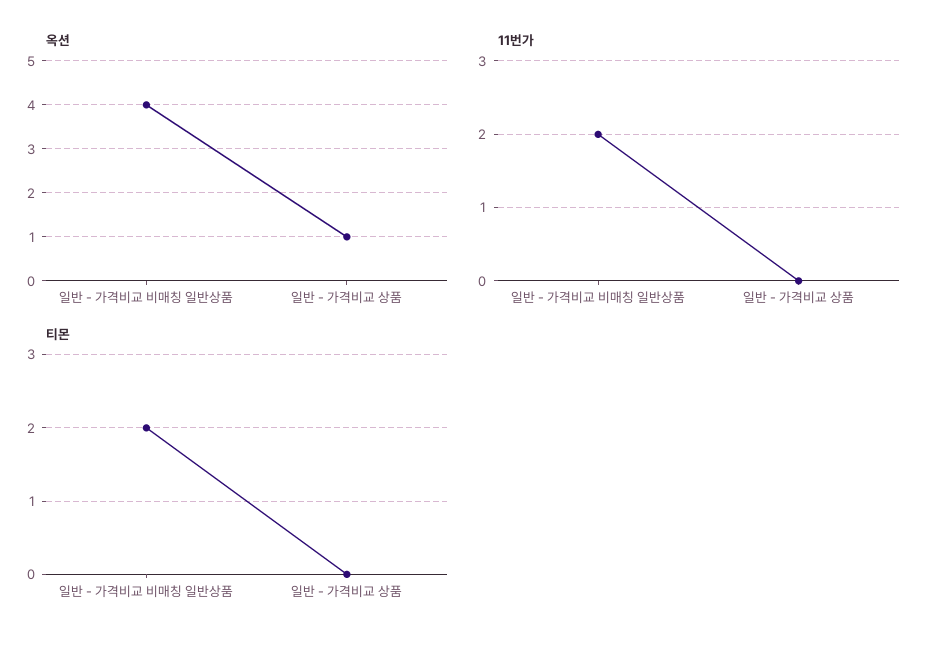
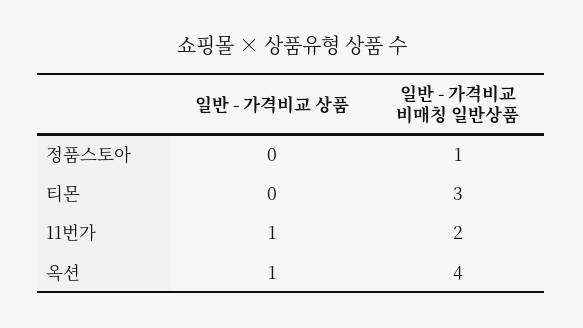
  {
    "옥션": {
      "일반 - 가격비교 비매칭 일반상품": 4,
      "일반 - 가격비교 상품": 1
    },
    "11번가": {
      "일반 - 가격비교 비매칭 일반상품": 2,
-     "일반 - 가격비교 상품": 0
+     "일반 - 가격비교 상품": 1
    },
    "티몬": {
-     "일반 - 가격비교 비매칭 일반상품": 2,
+     "일반 - 가격비교 비매칭 일반상품": 3,
      "일반 - 가격비교 상품": 0
-   }
+   },
+   "정품스토아": {
+     "일반 - 가격비교 상품": 0,
+     "일반 - 가격비교 비매칭 일반상품": 1
+   }
  }

